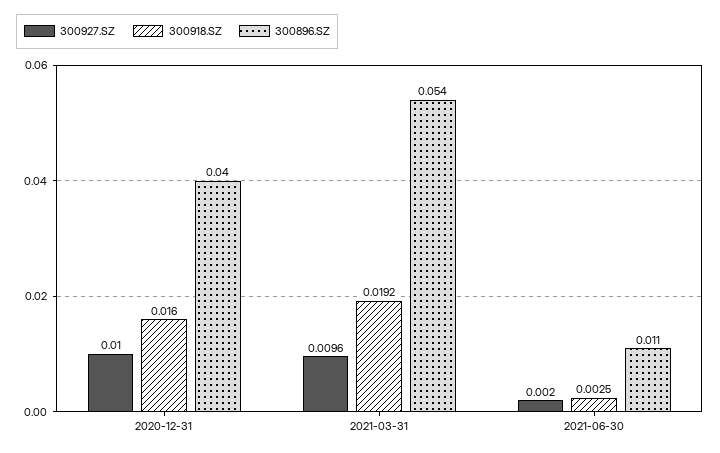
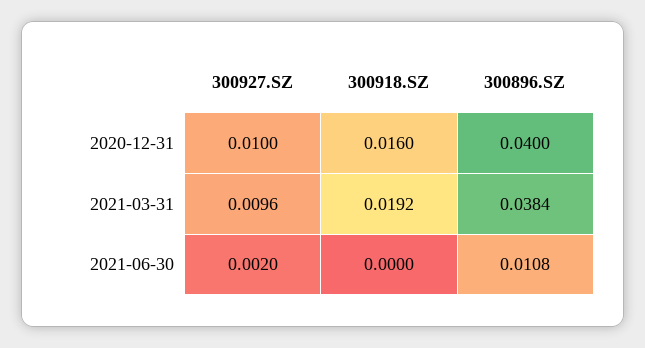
  {
    "300927.SZ": {
      "2020-12-31": 0.01,
      "2021-03-31": 0.0096,
      "2021-06-30": 0.002
    },
    "300918.SZ": {
      "2020-12-31": 0.016,
      "2021-03-31": 0.0192,
-     "2021-06-30": 0.0025
+     "2021-06-30": 0
    },
    "300896.SZ": {
      "2020-12-31": 0.04,
-     "2021-03-31": 0.054,
+     "2021-03-31": 0.0384,
      "2021-06-30": 0.0108
    }
  }

